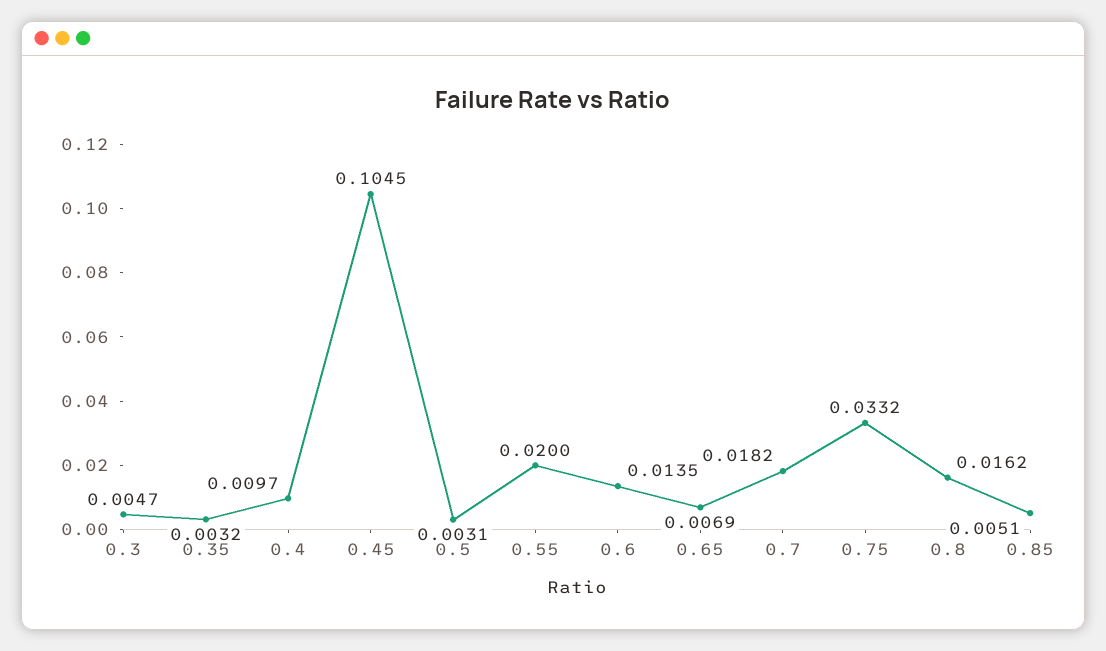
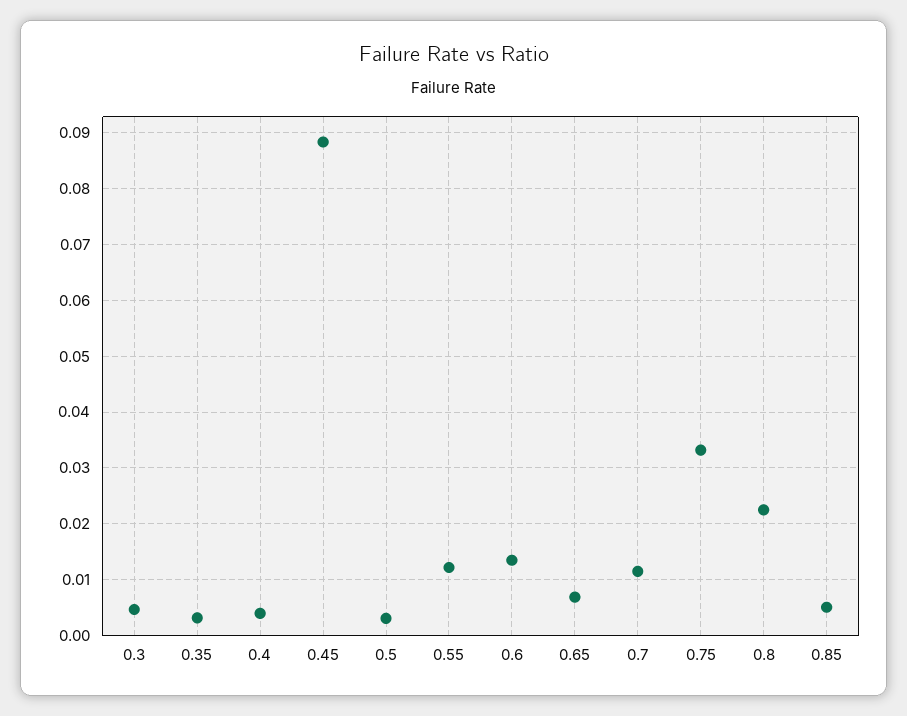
  {
    "0.3": 0.0047,
    "0.35": 0.0032,
-   "0.4": 0.0097,
+   "0.4": 0.004,
-   "0.45": 0.1045,
+   "0.45": 0.088,
    "0.5": 0.0031,
-   "0.55": 0.02,
+   "0.55": 0.012,
    "0.6": 0.0135,
    "0.65": 0.0069,
-   "0.7": 0.0182,
+   "0.7": 0.012,
    "0.75": 0.0332,
-   "0.8": 0.0162,
+   "0.8": 0.022,
    "0.85": 0.0051
  }

